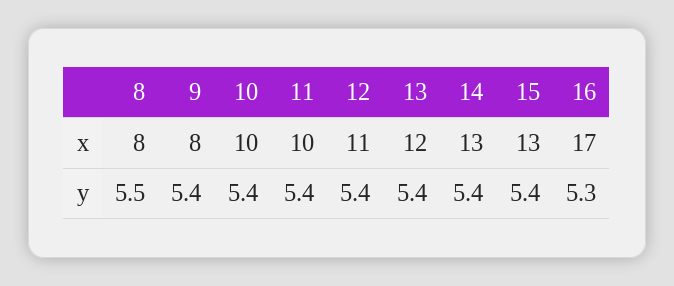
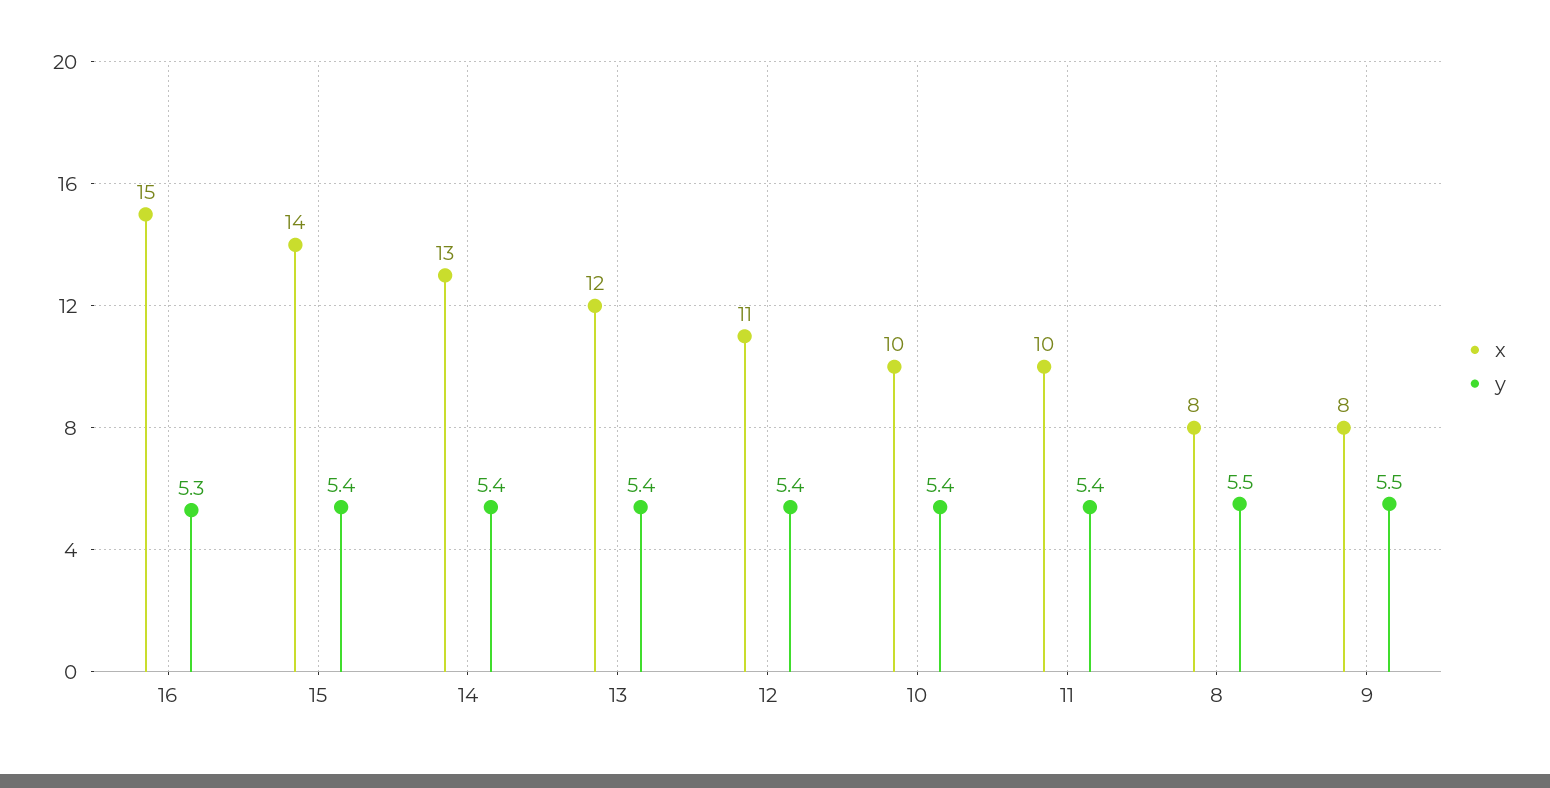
  {
    "x": {
      "8": 8,
      "9": 8,
      "10": 10,
      "11": 10,
      "12": 11,
      "13": 12,
      "14": 13,
-     "15": 13,
+     "15": 14,
-     "16": 17
+     "16": 15
    },
    "y": {
      "8": 5.5,
-     "9": 5.4,
+     "9": 5.5,
      "10": 5.4,
      "11": 5.4,
      "12": 5.4,
      "13": 5.4,
      "14": 5.4,
      "15": 5.4,
      "16": 5.3
    }
  }

